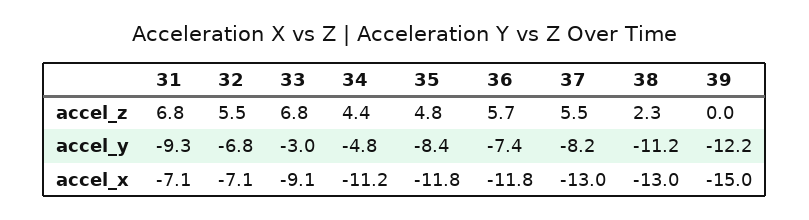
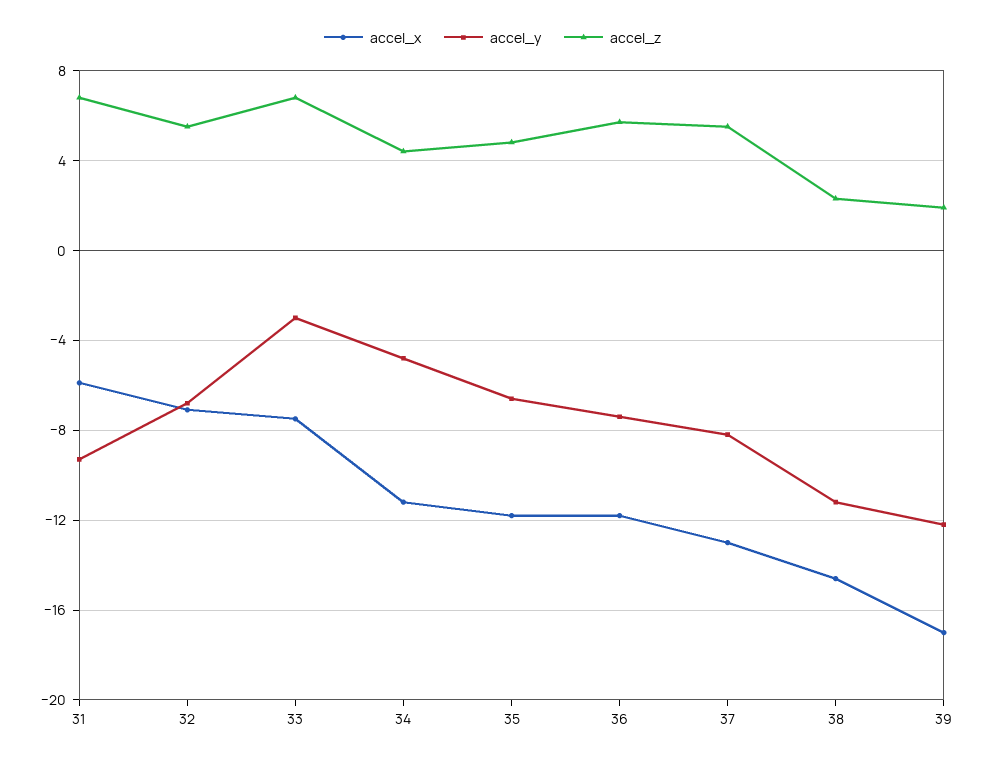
  {
    "accel_z": {
      "31": 6.8,
      "32": 5.5,
      "33": 6.8,
      "34": 4.4,
      "35": 4.8,
      "36": 5.7,
      "37": 5.5,
      "38": 2.3,
-     "39": 0
+     "39": 2
    },
    "accel_y": {
      "31": -9.3,
      "32": -6.8,
      "33": -3,
      "34": -4.8,
-     "35": -8.4,
+     "35": -6.5,
      "36": -7.4,
      "37": -8.2,
      "38": -11.2,
      "39": -12.2
    },
    "accel_x": {
-     "31": -7.1,
+     "31": -6,
      "32": -7.1,
-     "33": -9.1,
+     "33": -7.5,
      "34": -11.2,
      "35": -11.8,
      "36": -11.8,
      "37": -13,
-     "38": -13,
+     "38": -14.5,
-     "39": -15
+     "39": -17
    }
  }

